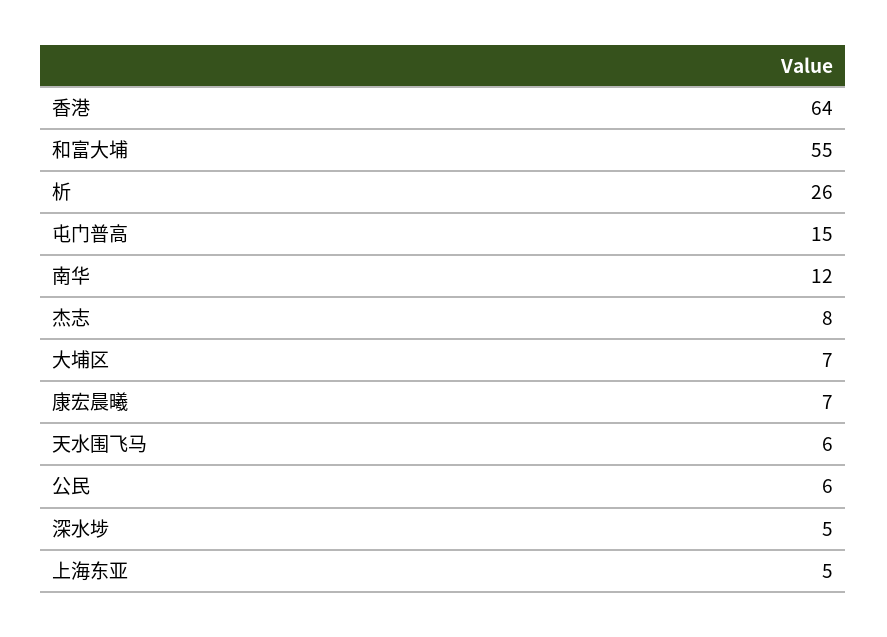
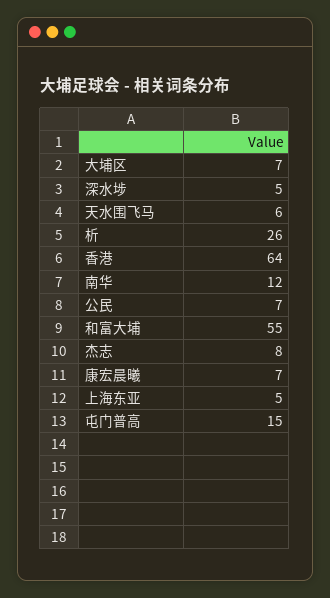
  {
    "香港": 64,
    "和富大埔": 55,
    "析": 26,
    "屯门普高": 15,
    "南华": 12,
    "杰志": 8,
    "大埔区": 7,
    "康宏晨曦": 7,
    "天水围飞马": 6,
-   "公民": 6,
+   "公民": 7,
    "深水埗": 5,
    "上海东亚": 5
  }

